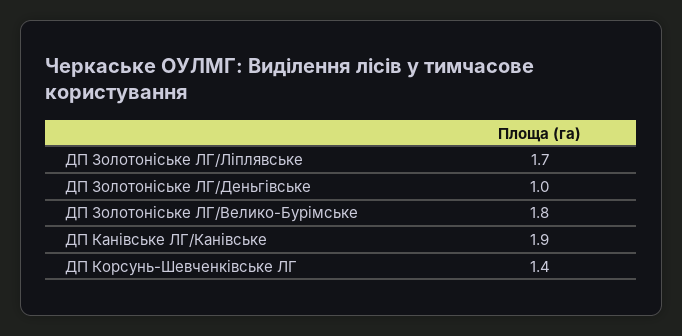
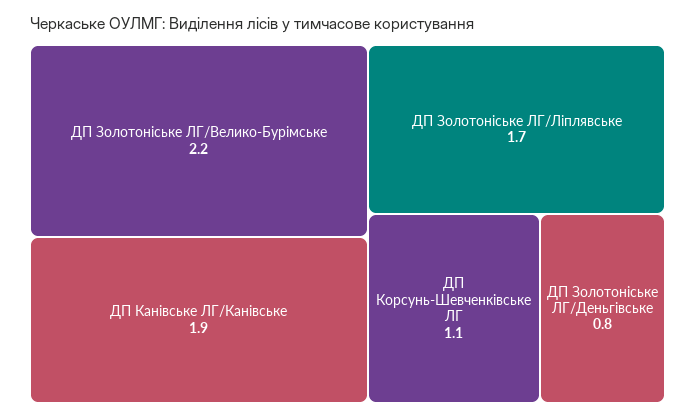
  {
    "ДП Золотоніське ЛГ/Ліплявське": 1.7,
-   "ДП Золотоніське ЛГ/Деньгівське": 1,
+   "ДП Золотоніське ЛГ/Деньгівське": 0.8,
-   "ДП Золотоніське ЛГ/Велико-Бурімське": 1.8,
+   "ДП Золотоніське ЛГ/Велико-Бурімське": 2.2,
    "ДП Канівське ЛГ/Канівське": 1.9,
-   "ДП Корсунь-Шевченківське ЛГ": 1.4
+   "ДП Корсунь-Шевченківське ЛГ": 1.1
  }

